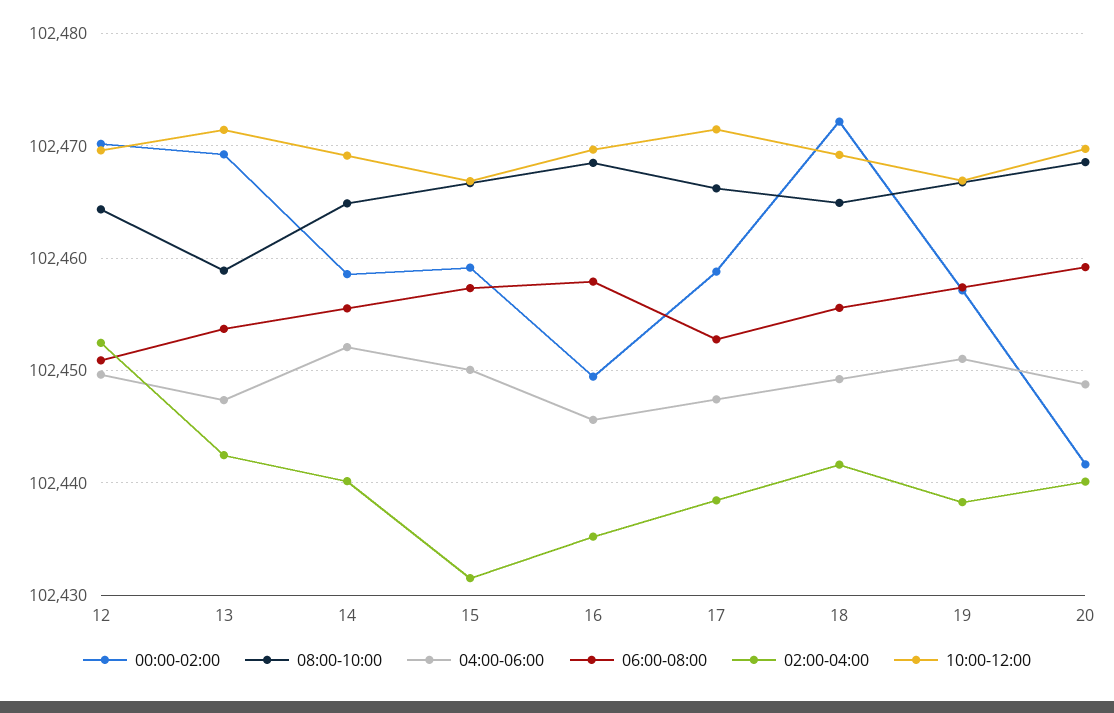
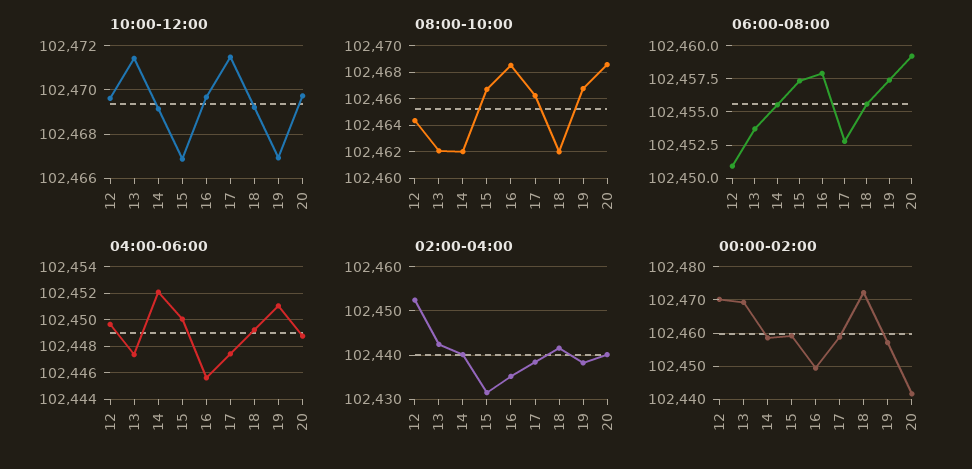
  {
    "00:00-02:00": {
      "12": 102470,
      "13": 102469,
      "14": 102459,
      "15": 102459,
      "16": 102449,
      "17": 102459,
      "18": 102472,
      "19": 102457,
      "20": 102442
    },
    "08:00-10:00": {
      "12": 102464.5,
-     "13": 102459,
+     "13": 102462,
-     "14": 102465,
+     "14": 102462,
      "15": 102466.5,
      "16": 102468.5,
      "17": 102466,
-     "18": 102465,
+     "18": 102462,
      "19": 102467,
      "20": 102468.5
    },
    "04:00-06:00": {
      "12": 102449.5,
      "13": 102447.5,
      "14": 102452,
      "15": 102450,
      "16": 102445.5,
      "17": 102447.5,
      "18": 102449,
      "19": 102451,
      "20": 102449
    },
    "06:00-08:00": {
      "12": 102451,
      "13": 102453.5,
      "14": 102455.5,
      "15": 102457.5,
      "16": 102458,
      "17": 102453,
      "18": 102455.5,
      "19": 102457.5,
      "20": 102459
    },
    "02:00-04:00": {
      "12": 102452,
      "13": 102442,
      "14": 102440,
      "15": 102432,
      "16": 102435,
      "17": 102438,
      "18": 102442,
      "19": 102438,
      "20": 102440
    },
    "10:00-12:00": {
      "12": 102469.5,
      "13": 102471.5,
      "14": 102469,
      "15": 102467,
      "16": 102469.5,
      "17": 102471.5,
      "18": 102469,
      "19": 102467,
      "20": 102469.5
    }
  }

